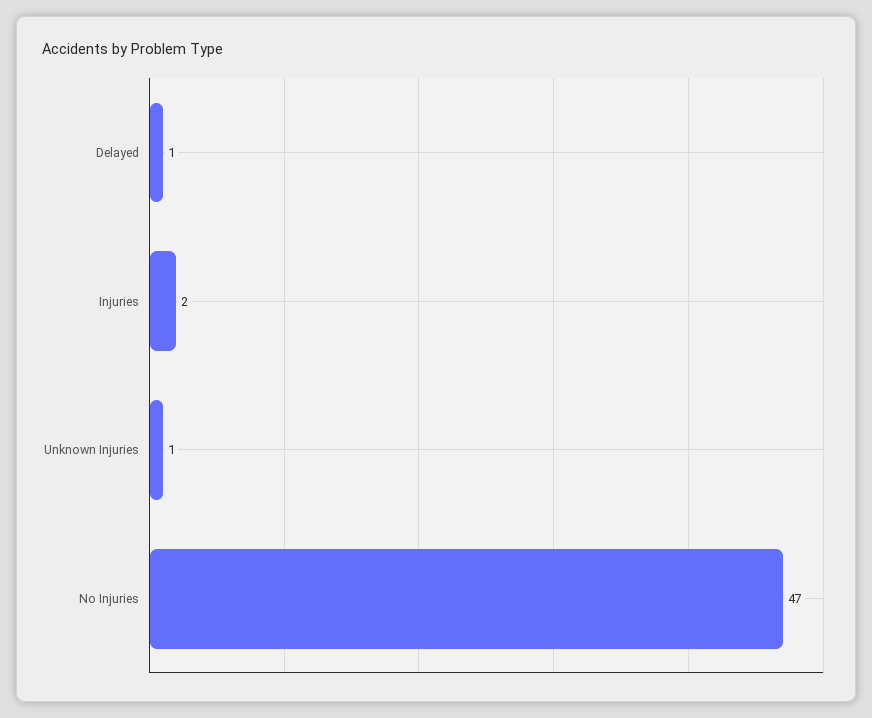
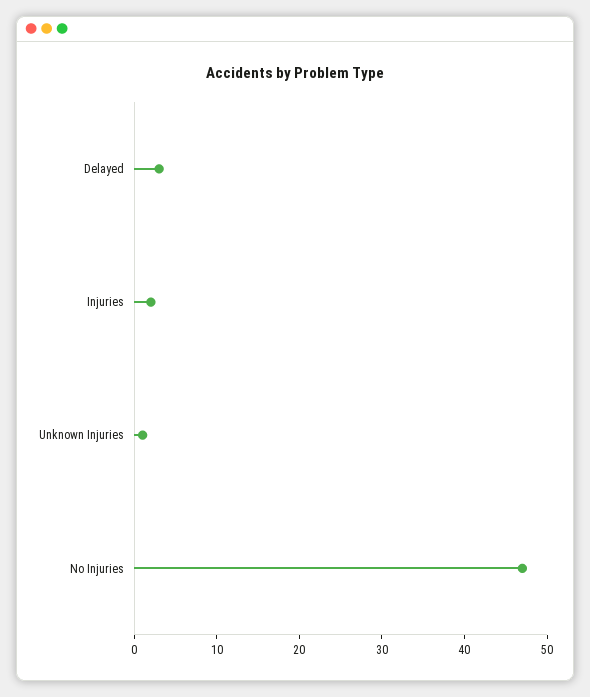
  {
-   "Delayed": 1,
+   "Delayed": 3,
    "Injuries": 2,
    "Unknown Injuries": 1,
    "No Injuries": 47
  }

